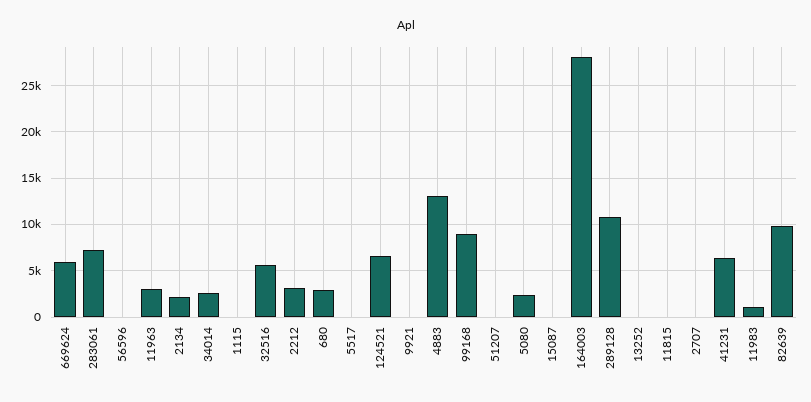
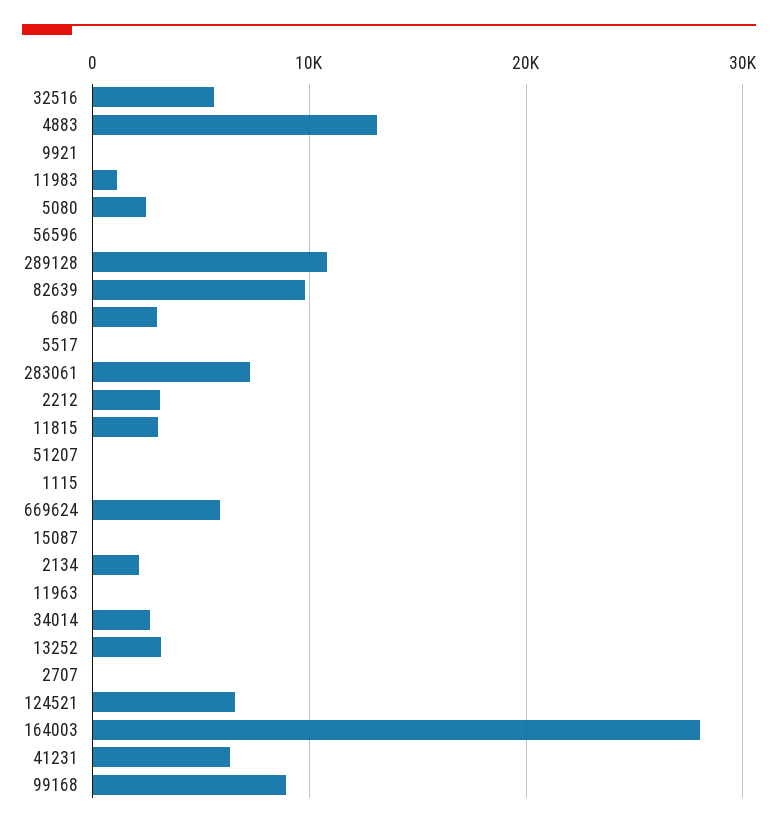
  {
    "669624": 6000,
    "283061": 7000,
    "56596": 0,
-   "11963": 3000,
+   "11963": 0,
    "2134": 2000,
    "34014": 3000,
    "1115": 0,
    "32516": 6000,
    "2212": 3000,
    "680": 3000,
    "5517": 0,
    "124521": 7000,
    "9921": 0,
    "4883": 13000,
    "99168": 9000,
    "51207": 0,
    "5080": 2000,
    "15087": 0,
    "164003": 28000,
    "289128": 11000,
-   "13252": 0,
+   "13252": 3000,
-   "11815": 0,
+   "11815": 3000,
    "2707": 0,
    "41231": 6000,
    "11983": 1000,
    "82639": 10000
  }

